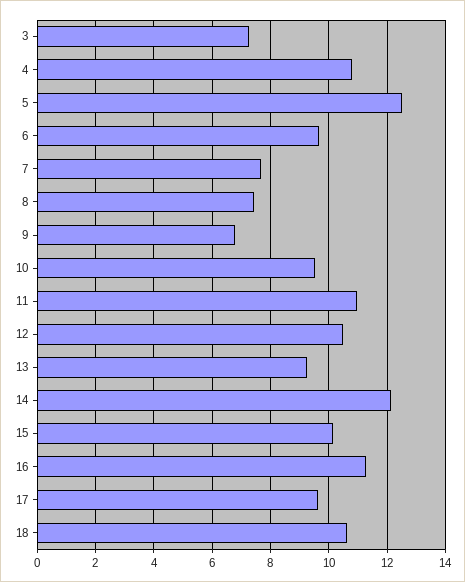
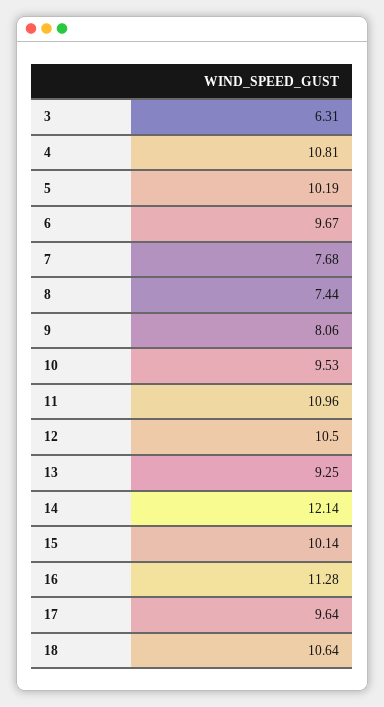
  {
-   "3": 7.25,
+   "3": 6.31,
    "4": 10.81,
-   "5": 12.5,
+   "5": 10.19,
    "6": 9.67,
    "7": 7.68,
    "8": 7.44,
-   "9": 6.75,
+   "9": 8.06,
    "10": 9.53,
    "11": 10.96,
    "12": 10.5,
    "13": 9.25,
    "14": 12.14,
    "15": 10.14,
    "16": 11.28,
    "17": 9.64,
    "18": 10.64
  }

